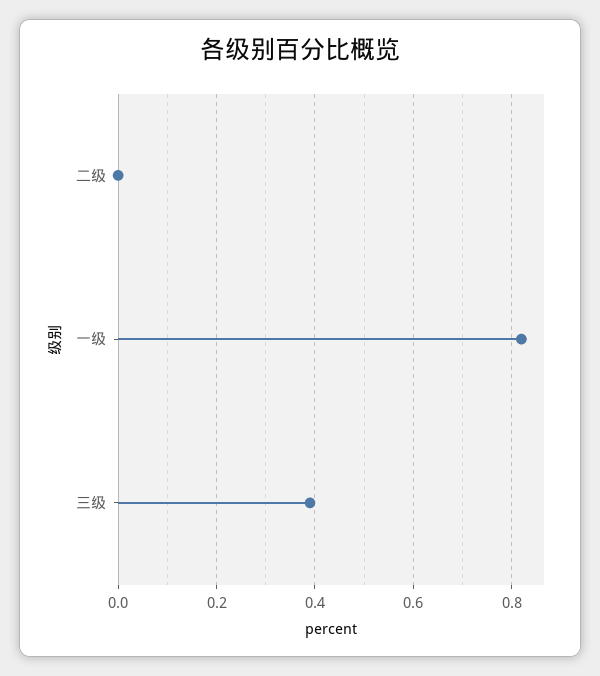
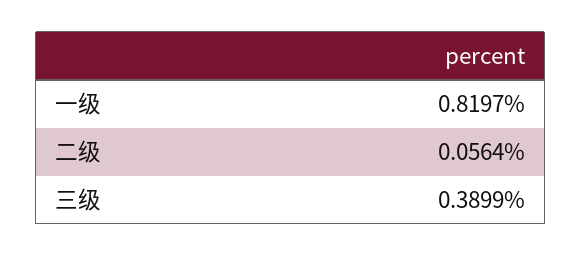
  {
-   "二级": 0,
+   "二级": 0.0564,
    "一级": 0.8197,
    "三级": 0.3899
  }

